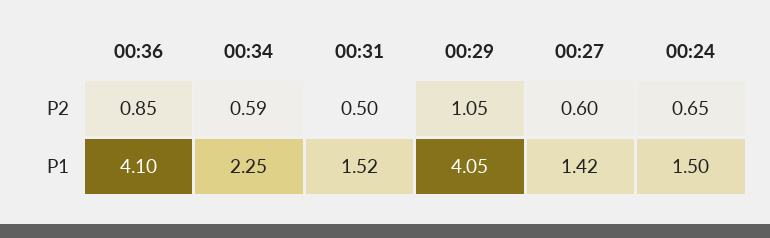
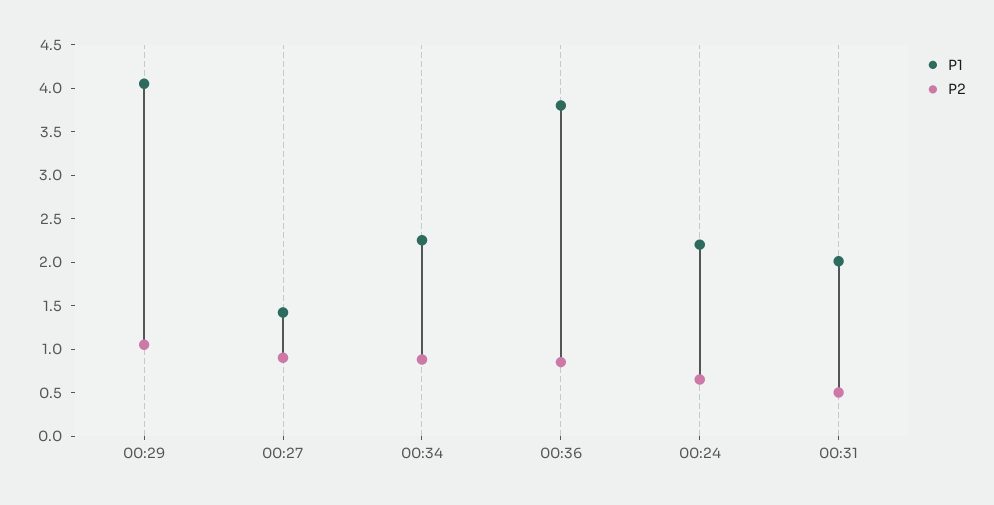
  {
    "P2": {
      "00:36": 0.85,
-     "00:34": 0.59,
+     "00:34": 0.9,
      "00:31": 0.5,
      "00:29": 1.05,
-     "00:27": 0.6,
+     "00:27": 0.9,
      "00:24": 0.65
    },
    "P1": {
-     "00:36": 4.1,
+     "00:36": 3.8,
      "00:34": 2.25,
-     "00:31": 1.52,
+     "00:31": 2,
      "00:29": 4.05,
      "00:27": 1.42,
-     "00:24": 1.5
+     "00:24": 2.2
    }
  }

